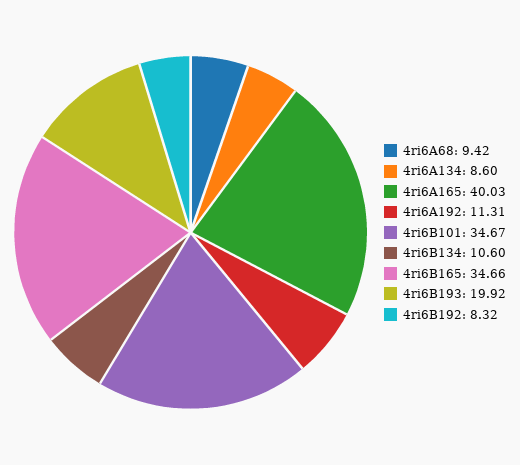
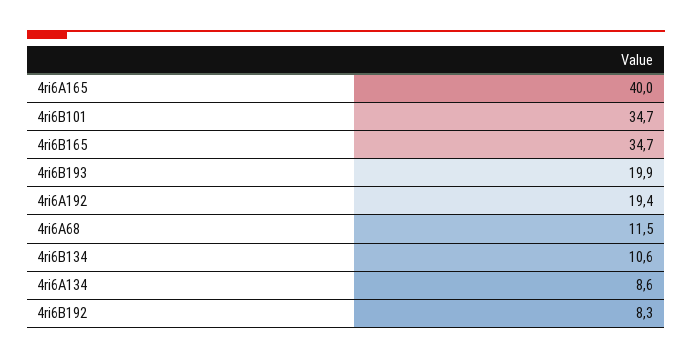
  {
-   "4ri6A68": 9.42,
+   "4ri6A68": 11.5,
    "4ri6A134": 8.6,
    "4ri6A165": 40.03,
-   "4ri6A192": 11.31,
+   "4ri6A192": 19.4,
    "4ri6B101": 34.67,
    "4ri6B134": 10.6,
    "4ri6B165": 34.66,
    "4ri6B193": 19.92,
    "4ri6B192": 8.32
  }

